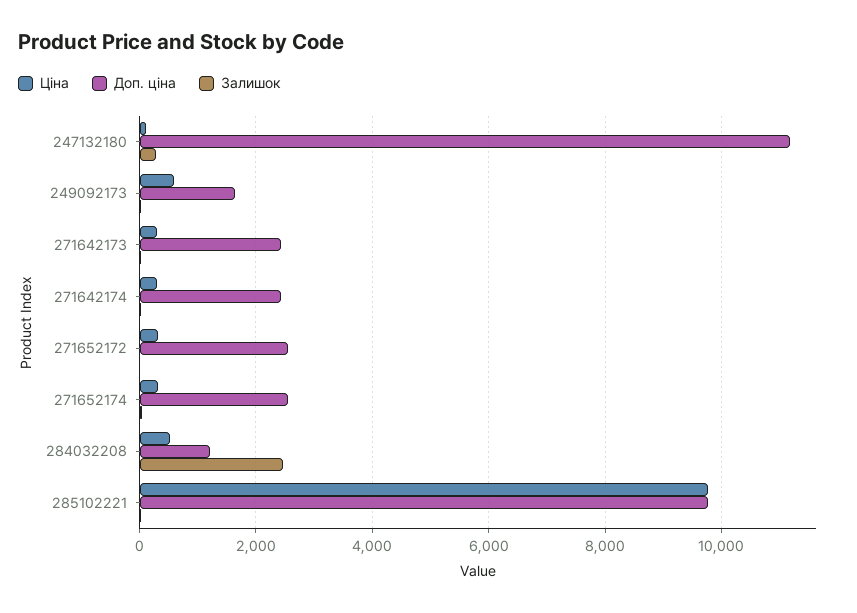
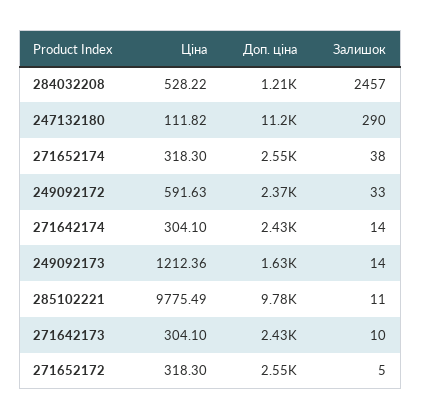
  {
    "Ціна": {
      "247132180": 111.82,
-     "249092173": 600,
+     "249092173": 1212.36,
      "271642173": 304.1,
      "271642174": 304.1,
      "271652172": 318.3,
      "271652174": 318.3,
      "284032208": 528.22,
-     "285102221": 9775.49
+     "285102221": 9775.49,
+     "249092172": 591.63
    },
    "Доп. ціна": {
      "247132180": 11200,
      "249092173": 1630,
      "271642173": 2430,
      "271642174": 2430,
      "271652172": 2550,
      "271652174": 2550,
      "284032208": 1210,
-     "285102221": 9780
+     "285102221": 9780,
+     "249092172": 2370
    },
    "Залишок": {
      "247132180": 290,
      "249092173": 14,
      "271642173": 10,
      "271642174": 14,
      "271652172": 5,
      "271652174": 38,
      "284032208": 2457,
-     "285102221": 11
+     "285102221": 11,
+     "249092172": 33
    }
  }

